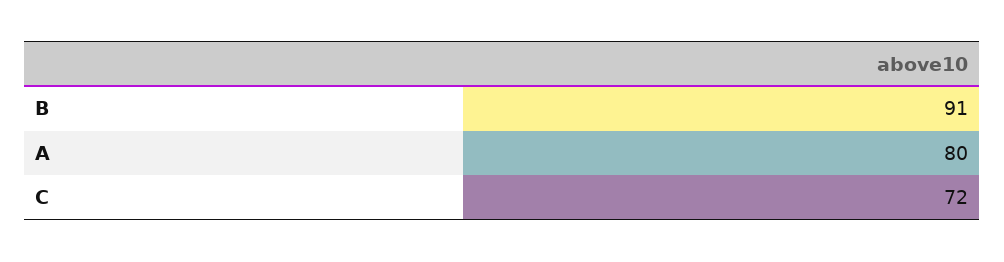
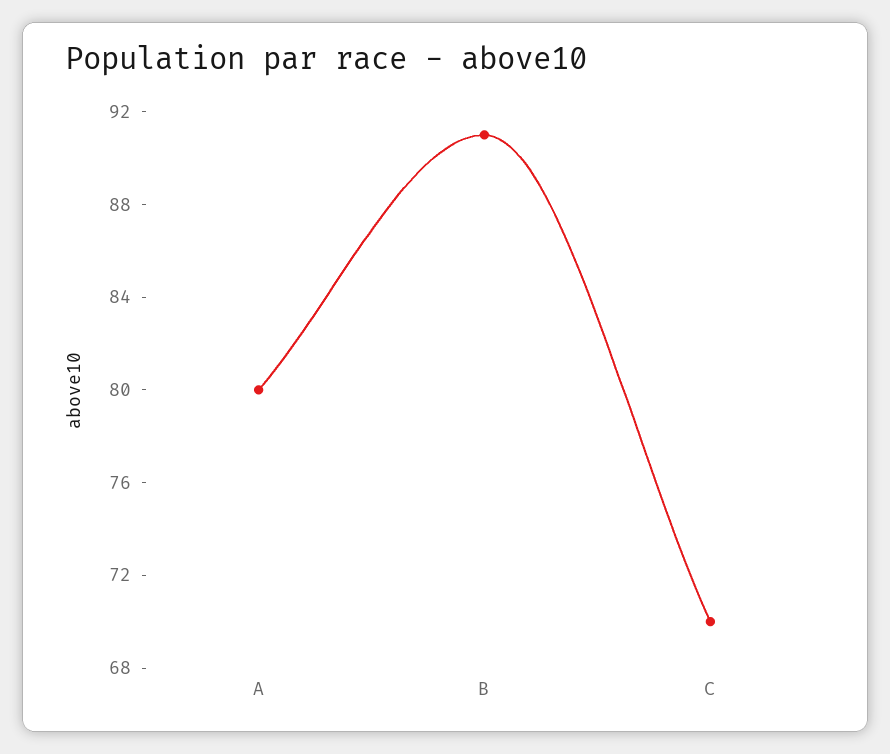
  {
    "B": 91,
    "A": 80,
-   "C": 72
+   "C": 70
  }

